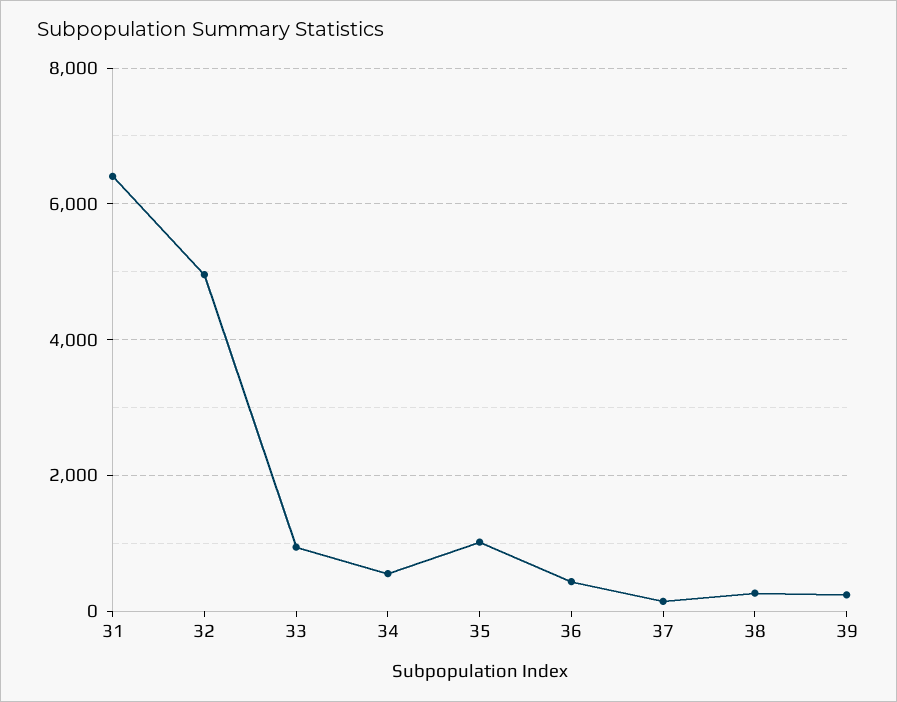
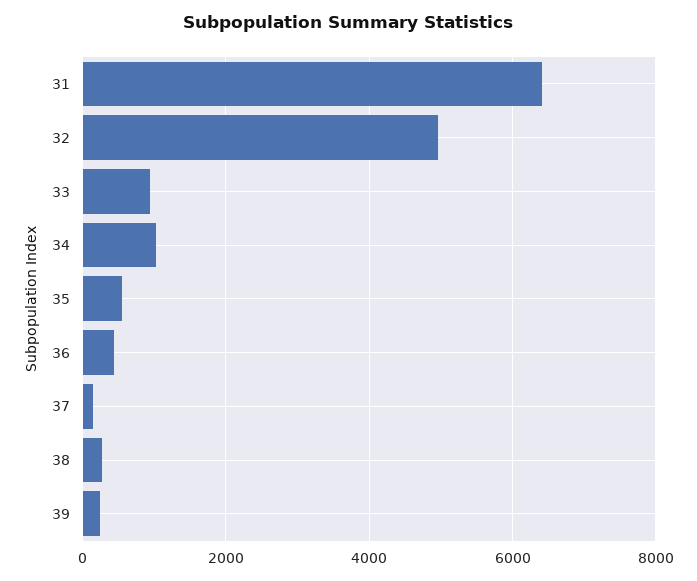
  {
    "31": 6400,
    "32": 5000,
    "33": 1000,
-   "34": 600,
+   "34": 1000,
-   "35": 1000,
+   "35": 600,
    "36": 400,
    "37": 200,
    "38": 200,
    "39": 200
  }

